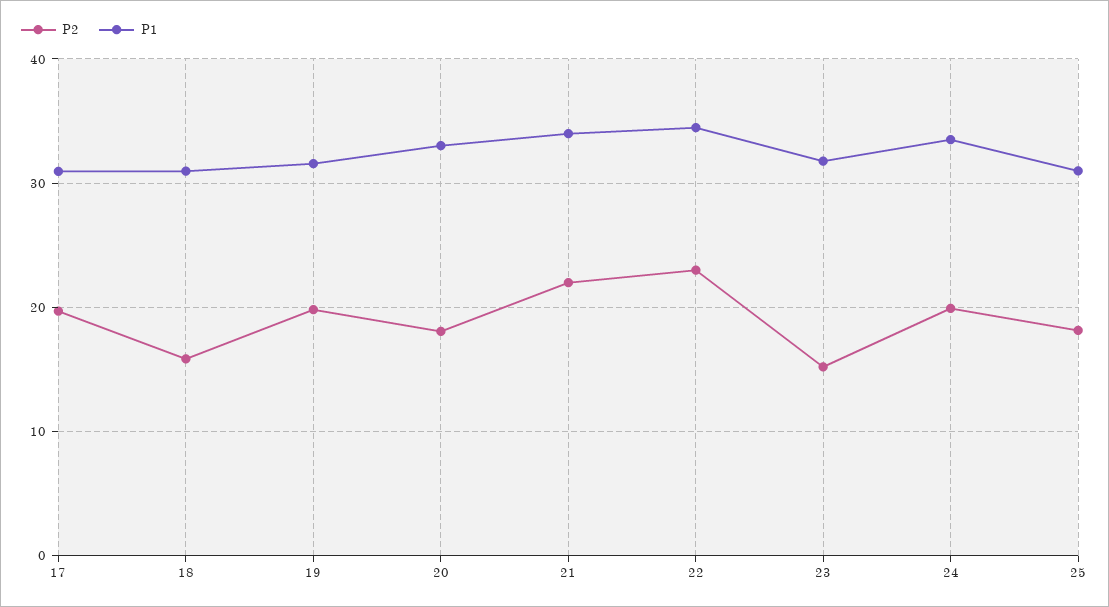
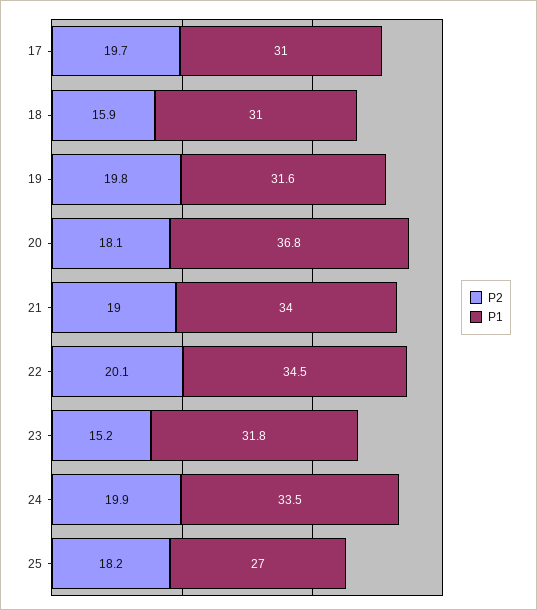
  {
    "P2": {
      "17": 19.7,
      "18": 15.9,
      "19": 19.8,
      "20": 18.1,
-     "21": 22,
+     "21": 19,
-     "22": 23,
+     "22": 20.1,
      "23": 15.2,
      "24": 19.9,
      "25": 18.2
    },
    "P1": {
      "17": 31,
      "18": 31,
      "19": 31.6,
-     "20": 33,
+     "20": 36.8,
      "21": 34,
      "22": 34.5,
      "23": 31.8,
      "24": 33.5,
-     "25": 31
+     "25": 27
    }
  }

